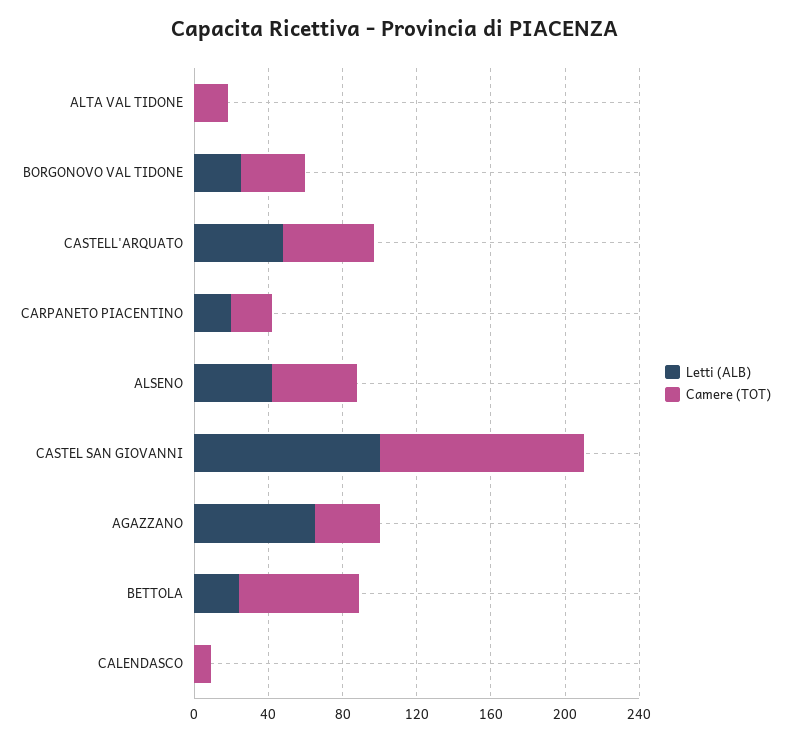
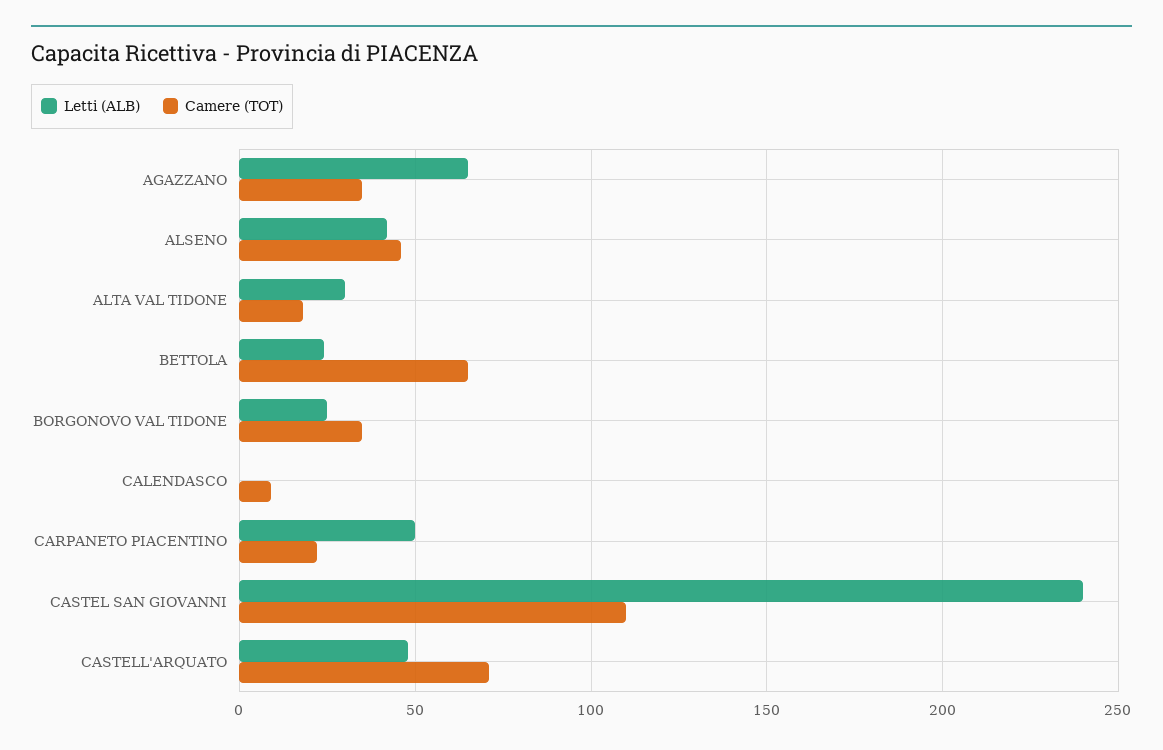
  {
    "Letti (ALB)": {
-     "ALTA VAL TIDONE": 0,
+     "ALTA VAL TIDONE": 30,
      "BORGONOVO VAL TIDONE": 25,
      "CASTELL'ARQUATO": 50,
-     "CARPANETO PIACENTINO": 20,
+     "CARPANETO PIACENTINO": 50,
      "ALSENO": 40,
-     "CASTEL SAN GIOVANNI": 100,
+     "CASTEL SAN GIOVANNI": 240,
      "AGAZZANO": 65,
      "BETTOLA": 25,
      "CALENDASCO": 0
    },
    "Camere (TOT)": {
      "ALTA VAL TIDONE": 20,
      "BORGONOVO VAL TIDONE": 35,
-     "CASTELL'ARQUATO": 50,
+     "CASTELL'ARQUATO": 70,
      "CARPANETO PIACENTINO": 20,
      "ALSENO": 45,
      "CASTEL SAN GIOVANNI": 110,
      "AGAZZANO": 35,
      "BETTOLA": 65,
      "CALENDASCO": 10
    }
  }

